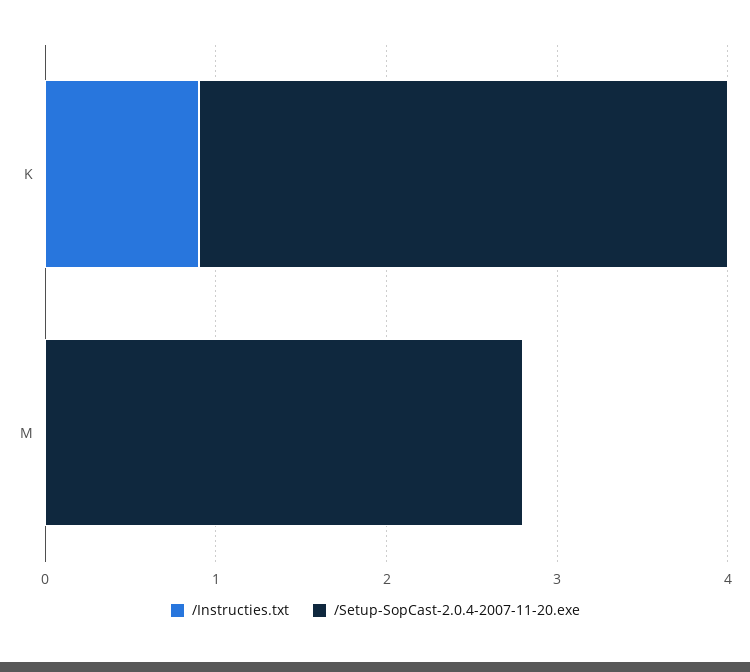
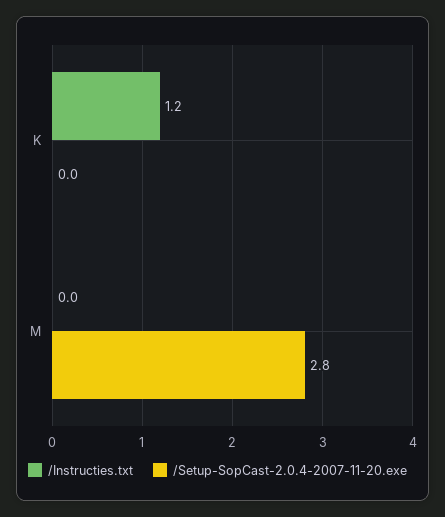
  {
    "/Instructies.txt": {
-     "K": 0.9,
+     "K": 1.2,
      "M": 0
    },
    "/Setup-SopCast-2.0.4-2007-11-20.exe": {
-     "K": 3.1,
+     "K": 0,
      "M": 2.8
    }
  }

